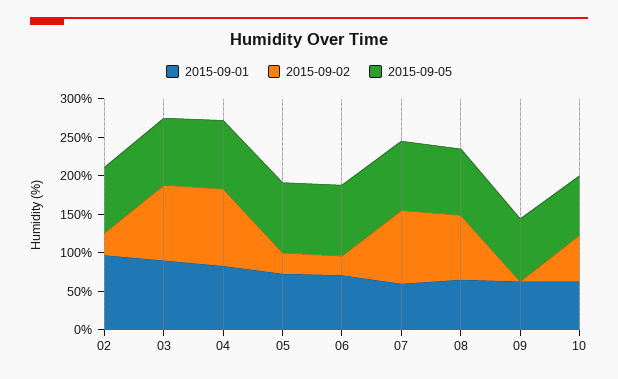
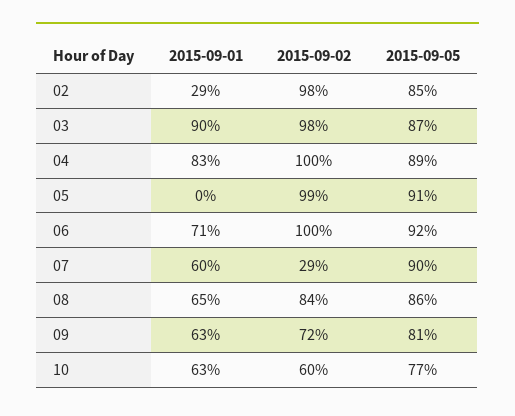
  {
    "2015-09-01": {
-     "02": 100,
+     "02": 29,
      "03": 90,
      "04": 83,
-     "05": 75,
+     "05": 0,
      "06": 71,
      "07": 60,
      "08": 65,
      "09": 63,
      "10": 63
    },
    "2015-09-02": {
-     "02": 25,
+     "02": 98,
      "03": 98,
      "04": 100,
-     "05": 25,
+     "05": 99,
-     "06": 25,
+     "06": 100,
-     "07": 100,
+     "07": 29,
      "08": 84,
-     "09": 0,
+     "09": 72,
      "10": 60
    },
    "2015-09-05": {
      "02": 85,
      "03": 87,
      "04": 89,
      "05": 91,
      "06": 92,
      "07": 90,
      "08": 86,
      "09": 81,
      "10": 77
    }
  }

